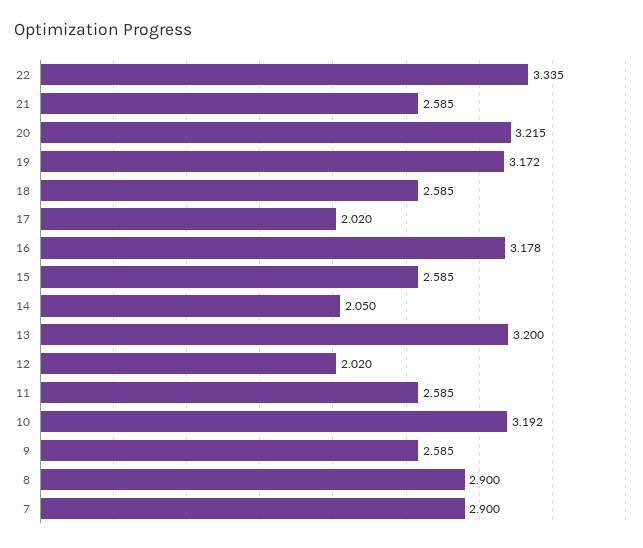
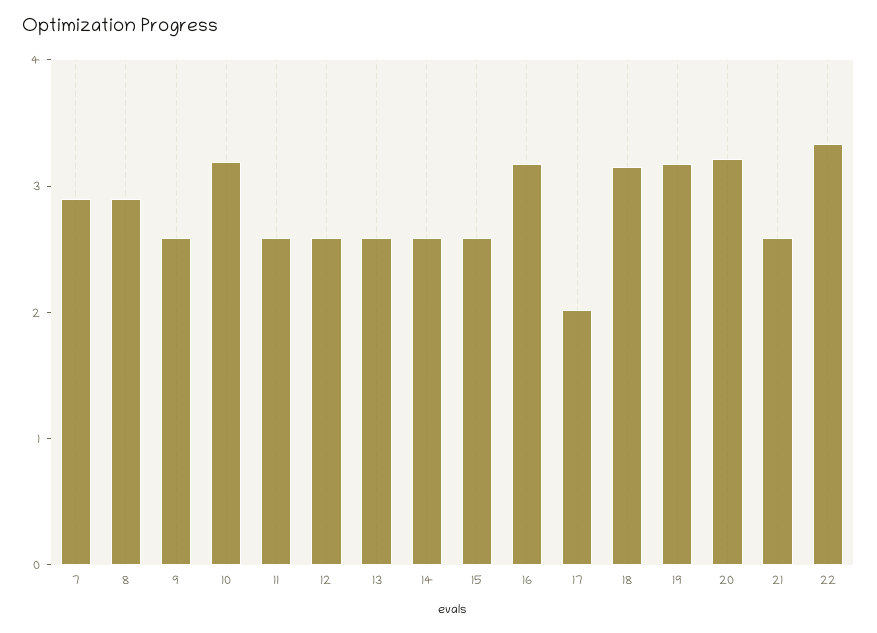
  {
    "22": 3.335,
    "21": 2.585,
    "20": 3.215,
    "19": 3.172,
-   "18": 2.585,
+   "18": 3.2,
    "17": 2.02,
    "16": 3.178,
    "15": 2.585,
-   "14": 2.05,
+   "14": 2.6,
-   "13": 3.2,
+   "13": 2.6,
-   "12": 2.02,
+   "12": 2.6,
    "11": 2.585,
    "10": 3.192,
    "9": 2.585,
    "8": 2.9,
    "7": 2.9
  }

